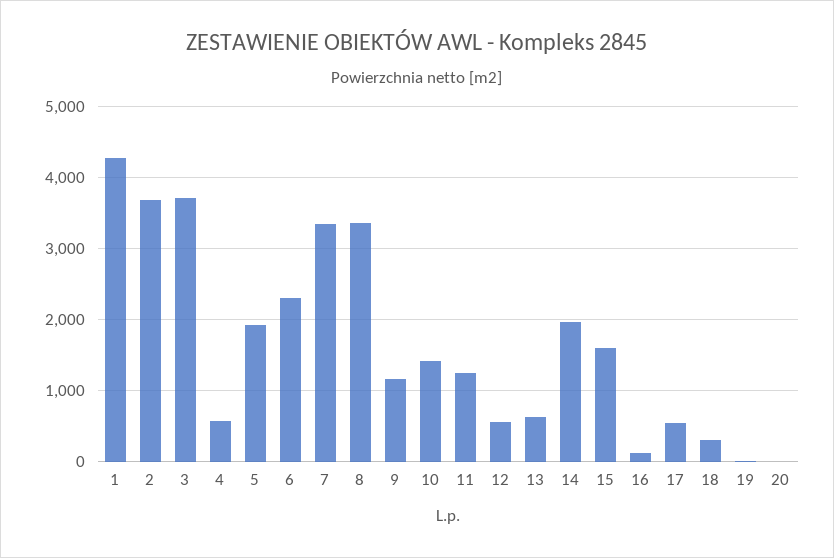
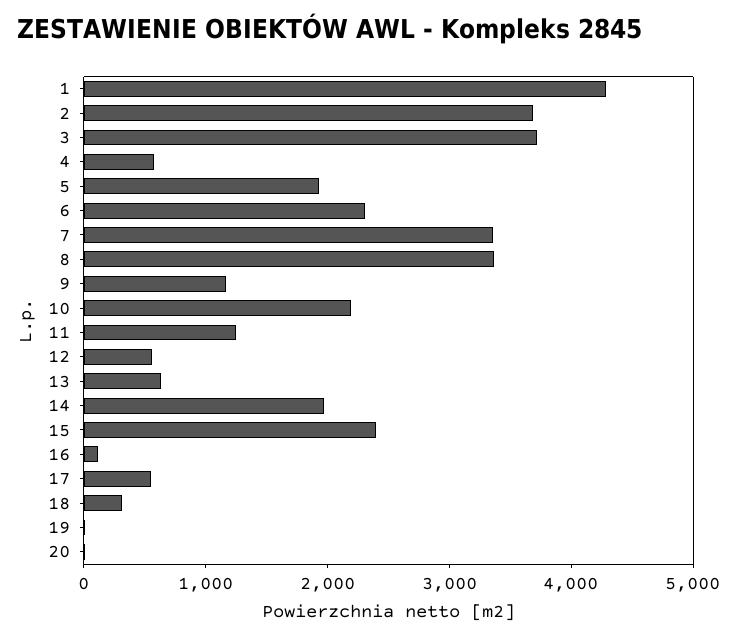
  {
    "1": 4300,
    "2": 3700,
    "3": 3700,
    "4": 600,
    "5": 1900,
    "6": 2300,
    "7": 3400,
    "8": 3400,
    "9": 1200,
-   "10": 1400,
+   "10": 2200,
    "11": 1300,
    "12": 600,
    "13": 600,
    "14": 2000,
-   "15": 1600,
+   "15": 2400,
    "16": 100,
    "17": 600,
    "18": 300,
    "19": 0,
    "20": 0
  }

